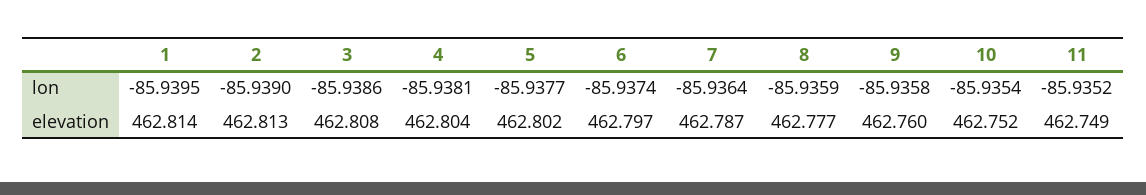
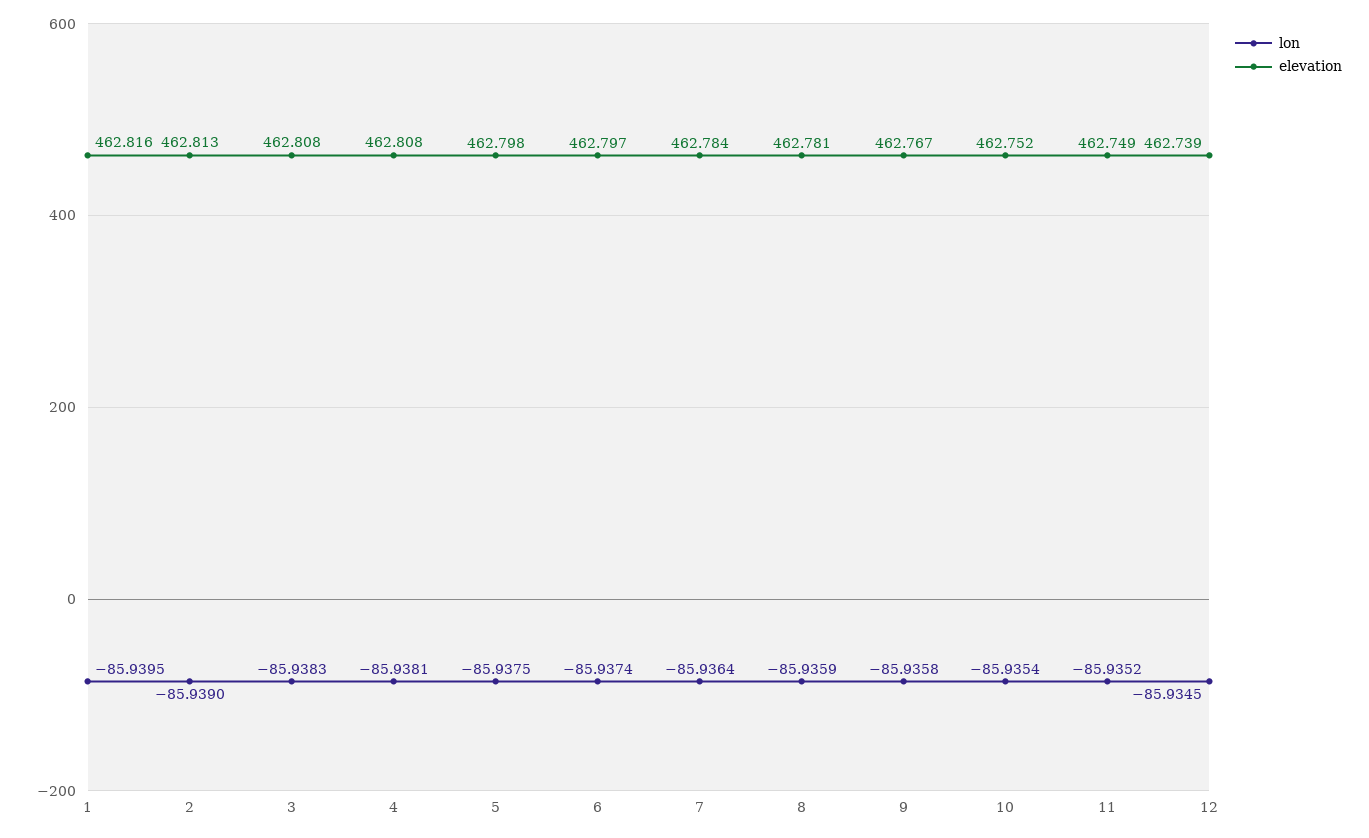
  {
    "lon": {
      "1": -85.9395,
      "2": -85.939,
-     "3": -85.9386,
+     "3": -85.9383,
      "4": -85.9381,
-     "5": -85.9377,
+     "5": -85.9375,
      "6": -85.9374,
      "7": -85.9364,
      "8": -85.9359,
      "9": -85.9358,
      "10": -85.9354,
-     "11": -85.9352
+     "11": -85.9352,
+     "12": -85.9345
    },
    "elevation": {
-     "1": 462.814,
+     "1": 462.816,
      "2": 462.813,
      "3": 462.808,
-     "4": 462.804,
+     "4": 462.808,
-     "5": 462.802,
+     "5": 462.798,
      "6": 462.797,
-     "7": 462.787,
+     "7": 462.784,
-     "8": 462.777,
+     "8": 462.781,
-     "9": 462.76,
+     "9": 462.767,
      "10": 462.752,
-     "11": 462.749
+     "11": 462.749,
+     "12": 462.739
    }
  }

